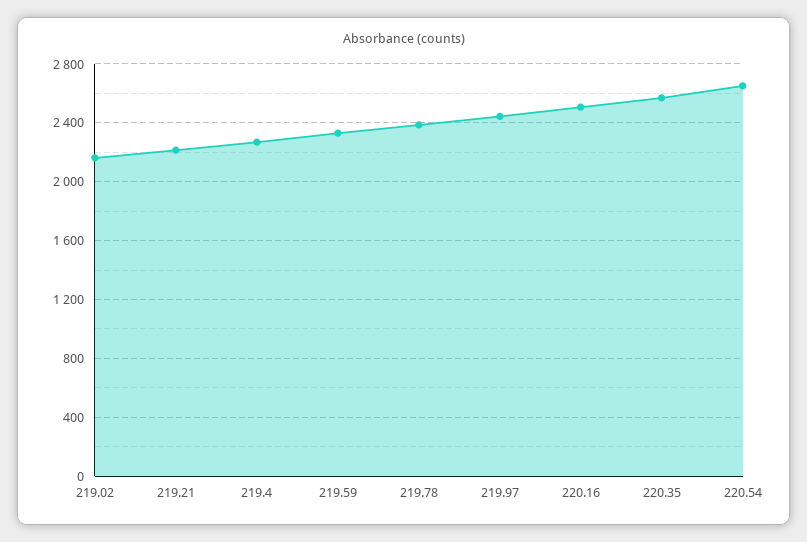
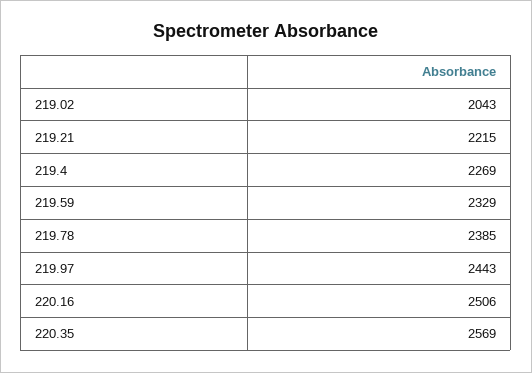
  {
-   "219.02": 2150,
+   "219.02": 2043,
    "219.21": 2215,
    "219.4": 2269,
    "219.59": 2329,
    "219.78": 2385,
    "219.97": 2443,
    "220.16": 2506,
-   "220.35": 2569,
+   "220.35": 2569
-   "220.54": 2650
  }

